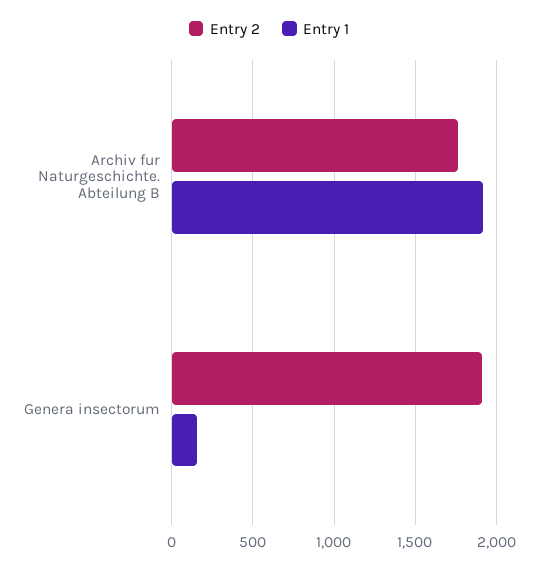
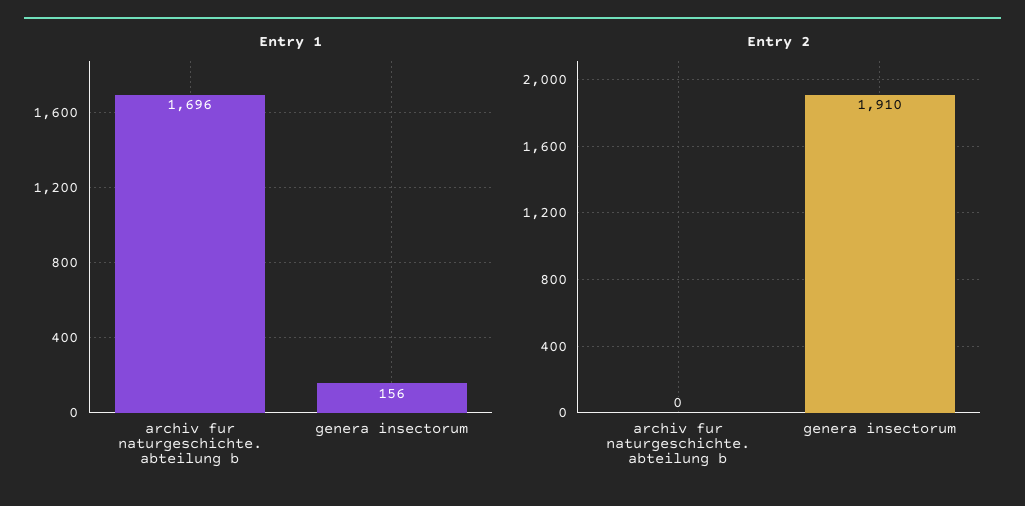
  {
    "Entry 2": {
-     "Archiv fur Naturgeschichte. Abteilung B": 1750,
+     "Archiv fur Naturgeschichte. Abteilung B": 0,
      "Genera insectorum": 1910
    },
    "Entry 1": {
-     "Archiv fur Naturgeschichte. Abteilung B": 1900,
+     "Archiv fur Naturgeschichte. Abteilung B": 1696,
      "Genera insectorum": 156
    }
  }

